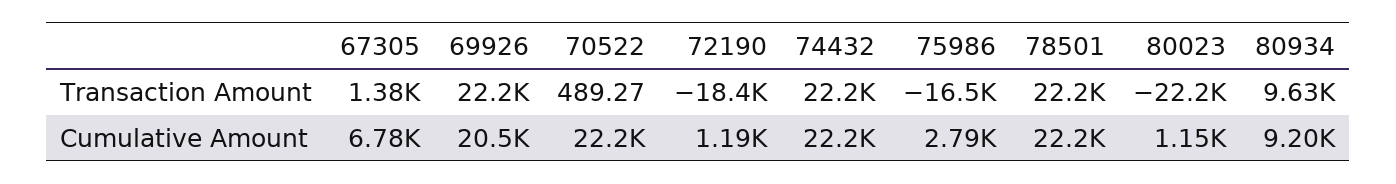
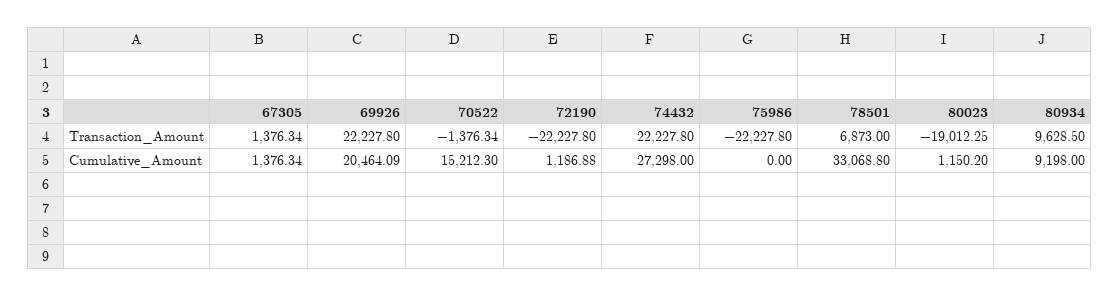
  {
    "67305": {
      "Transaction Amount": 1376.34,
-     "Cumulative Amount": 6780
+     "Cumulative Amount": 1376.34
    },
    "69926": {
      "Transaction Amount": 22227.8,
      "Cumulative Amount": 20464.09
    },
    "70522": {
-     "Transaction Amount": 489.27,
+     "Transaction Amount": -1376.34,
-     "Cumulative Amount": 22200
+     "Cumulative Amount": 15212.3
    },
    "72190": {
-     "Transaction Amount": -18400,
+     "Transaction Amount": -22227.8,
      "Cumulative Amount": 1186.88
    },
    "74432": {
      "Transaction Amount": 22227.8,
-     "Cumulative Amount": 22200
+     "Cumulative Amount": 27298
    },
    "75986": {
-     "Transaction Amount": -16500,
+     "Transaction Amount": -22227.8,
-     "Cumulative Amount": 2790
+     "Cumulative Amount": 0
    },
    "78501": {
-     "Transaction Amount": 22200,
+     "Transaction Amount": 6873,
-     "Cumulative Amount": 22200
+     "Cumulative Amount": 33068.8
    },
    "80023": {
-     "Transaction Amount": -22200,
+     "Transaction Amount": -19012.25,
      "Cumulative Amount": 1150.2
    },
    "80934": {
      "Transaction Amount": 9628.5,
      "Cumulative Amount": 9198
    }
  }

